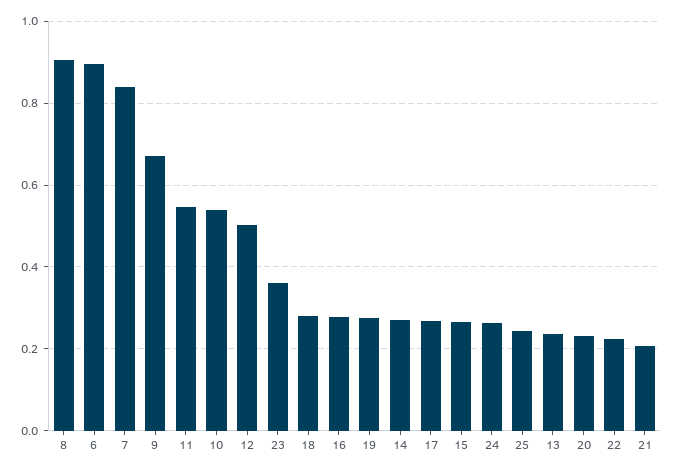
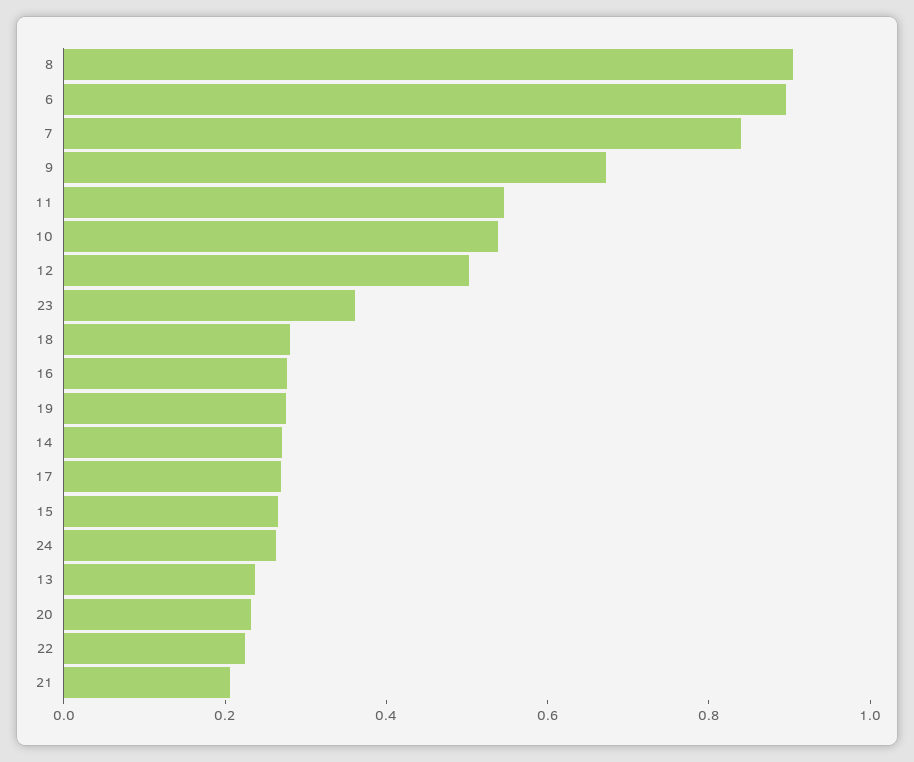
  {
    "8": 0.9,
    "6": 0.9,
    "7": 0.84,
    "9": 0.68,
    "11": 0.54,
    "10": 0.54,
    "12": 0.5,
    "23": 0.36,
    "18": 0.28,
    "16": 0.28,
    "19": 0.28,
    "14": 0.28,
    "17": 0.26,
    "15": 0.26,
    "24": 0.26,
-   "25": 0.24,
    "13": 0.24,
    "20": 0.24,
    "22": 0.22,
    "21": 0.2
  }

